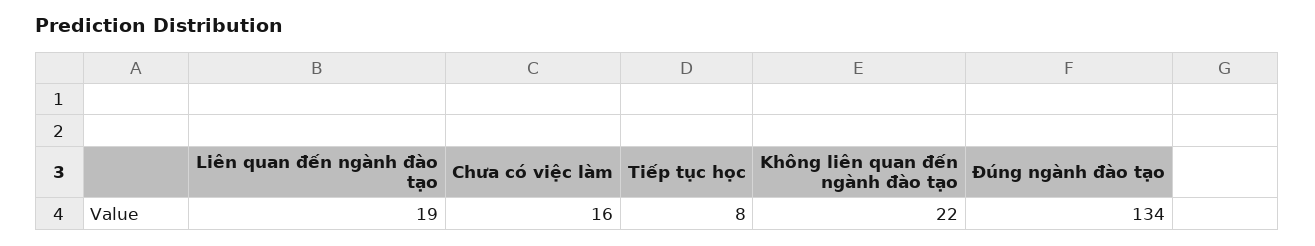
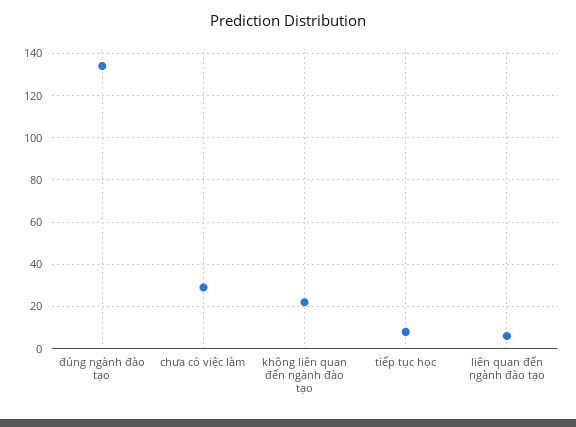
  {
-   "Liên quan đến ngành đào tạo": 19,
+   "Liên quan đến ngành đào tạo": 5,
-   "Chưa có việc làm": 16,
+   "Chưa có việc làm": 30,
    "Tiếp tục học": 8,
    "Không liên quan đến ngành đào tạo": 22,
    "Đúng ngành đào tạo": 134
  }

